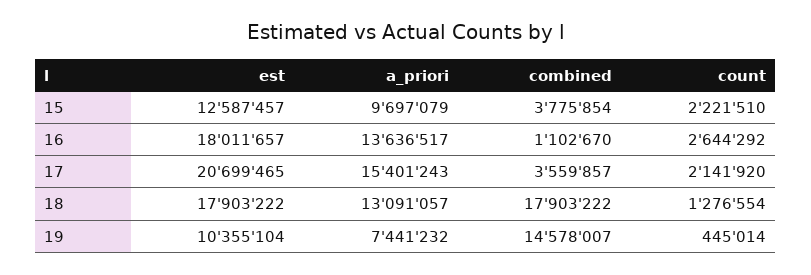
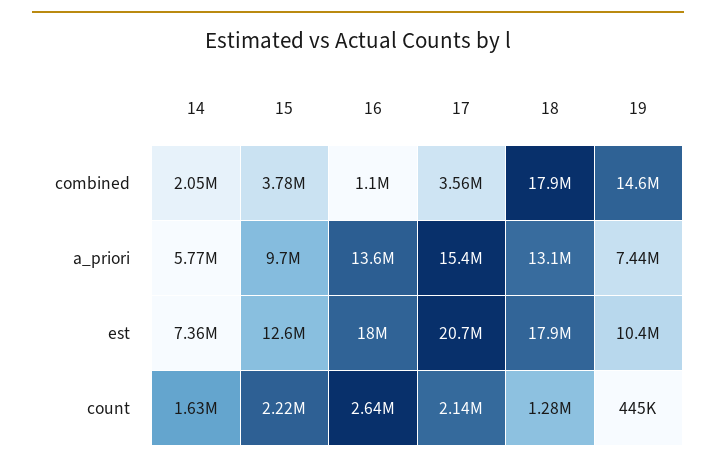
  {
    "est": {
      "15": 12587457,
      "16": 18011657,
      "17": 20699465,
      "18": 17903222,
-     "19": 10355104
+     "19": 10355104,
+     "14": 7360000
    },
    "a_priori": {
      "15": 9697079,
      "16": 13636517,
      "17": 15401243,
      "18": 13091057,
-     "19": 7441232
+     "19": 7441232,
+     "14": 5770000
    },
    "combined": {
      "15": 3775854,
      "16": 1102670,
      "17": 3559857,
      "18": 17903222,
-     "19": 14578007
+     "19": 14578007,
+     "14": 2050000
    },
    "count": {
      "15": 2221510,
      "16": 2644292,
      "17": 2141920,
      "18": 1276554,
-     "19": 445014
+     "19": 445014,
+     "14": 1630000
    }
  }

